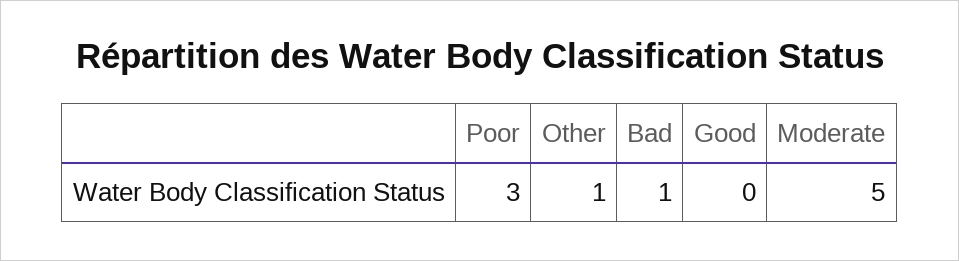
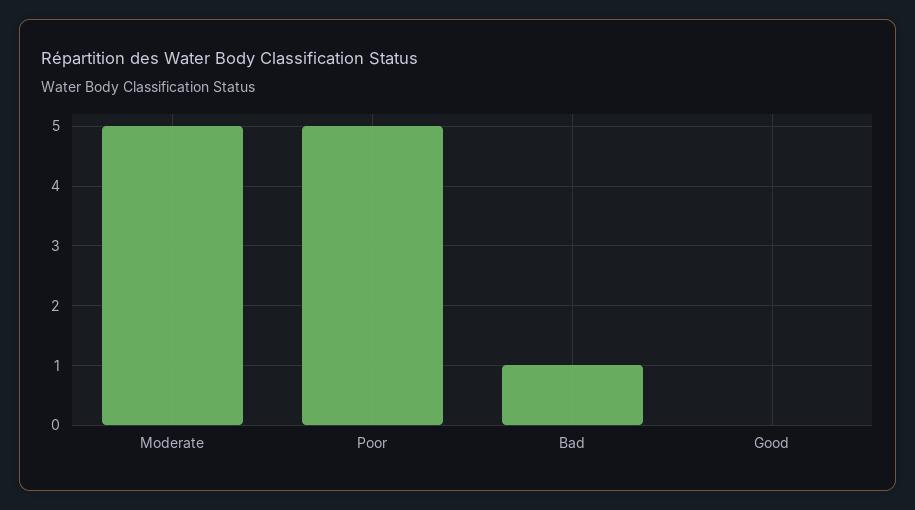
  {
-   "Poor": 3,
+   "Poor": 5,
-   "Other": 1,
    "Bad": 1,
    "Good": 0,
    "Moderate": 5
  }

